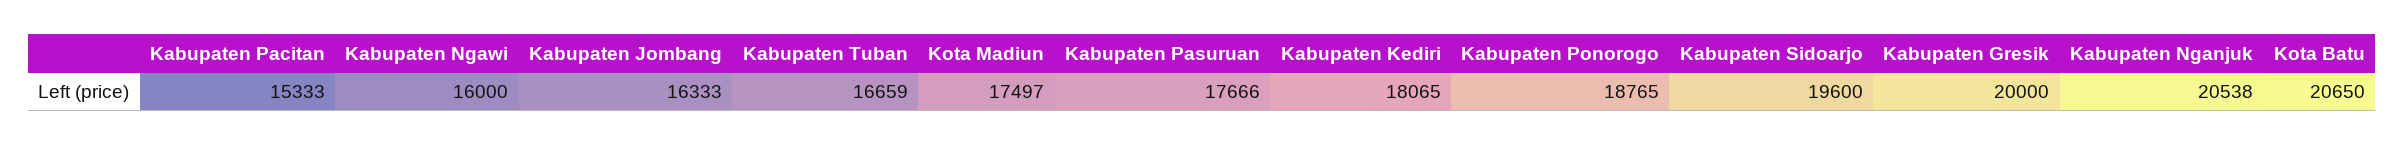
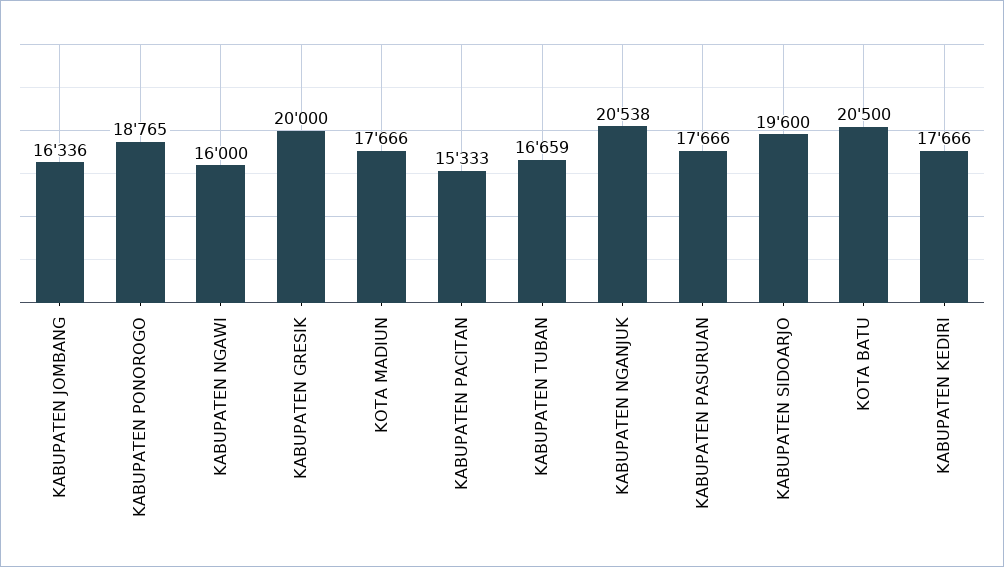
  {
    "Kabupaten Pacitan": 15333,
    "Kabupaten Ngawi": 16000,
-   "Kabupaten Jombang": 16333,
+   "Kabupaten Jombang": 16336,
    "Kabupaten Tuban": 16659,
-   "Kota Madiun": 17497,
+   "Kota Madiun": 17666,
    "Kabupaten Pasuruan": 17666,
-   "Kabupaten Kediri": 18065,
+   "Kabupaten Kediri": 17666,
    "Kabupaten Ponorogo": 18765,
    "Kabupaten Sidoarjo": 19600,
    "Kabupaten Gresik": 20000,
    "Kabupaten Nganjuk": 20538,
-   "Kota Batu": 20650
+   "Kota Batu": 20500
  }

